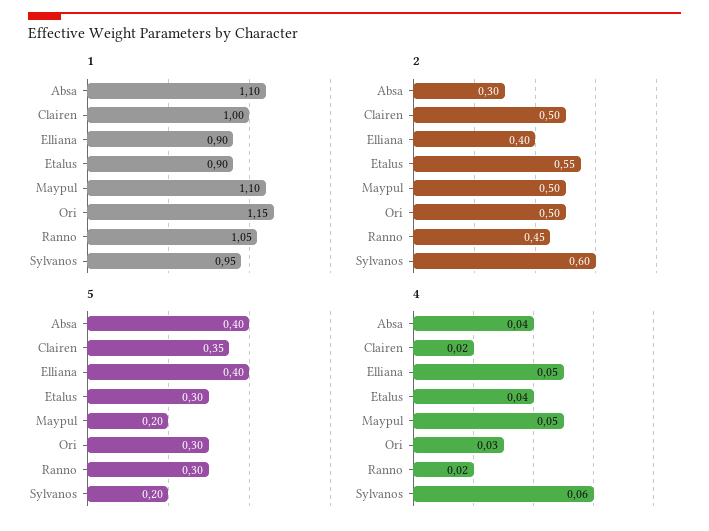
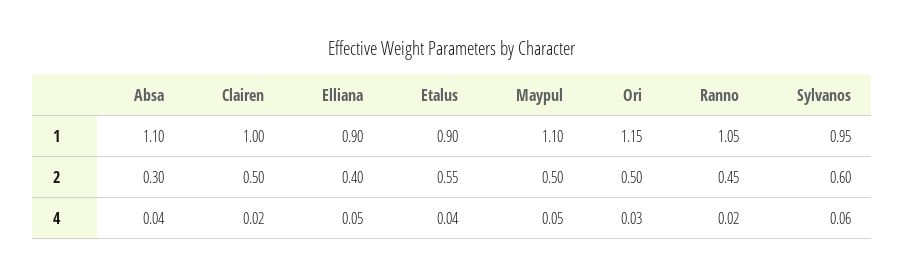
  {
    "1": {
      "Absa": 1.1,
      "Clairen": 1,
      "Elliana": 0.9,
      "Etalus": 0.9,
      "Maypul": 1.1,
      "Ori": 1.15,
      "Ranno": 1.05,
      "Sylvanos": 0.95
    },
    "2": {
      "Absa": 0.3,
      "Clairen": 0.5,
      "Elliana": 0.4,
      "Etalus": 0.55,
      "Maypul": 0.5,
      "Ori": 0.5,
      "Ranno": 0.45,
      "Sylvanos": 0.6
    },
-   "5": {
-     "Absa": 0.4,
-     "Clairen": 0.35,
-     "Elliana": 0.4,
-     "Etalus": 0.3,
-     "Maypul": 0.2,
-     "Ori": 0.3,
-     "Ranno": 0.3,
-     "Sylvanos": 0.2
-   },
    "4": {
      "Absa": 0.04,
      "Clairen": 0.02,
      "Elliana": 0.05,
      "Etalus": 0.04,
      "Maypul": 0.05,
      "Ori": 0.03,
      "Ranno": 0.02,
      "Sylvanos": 0.06
    }
  }

